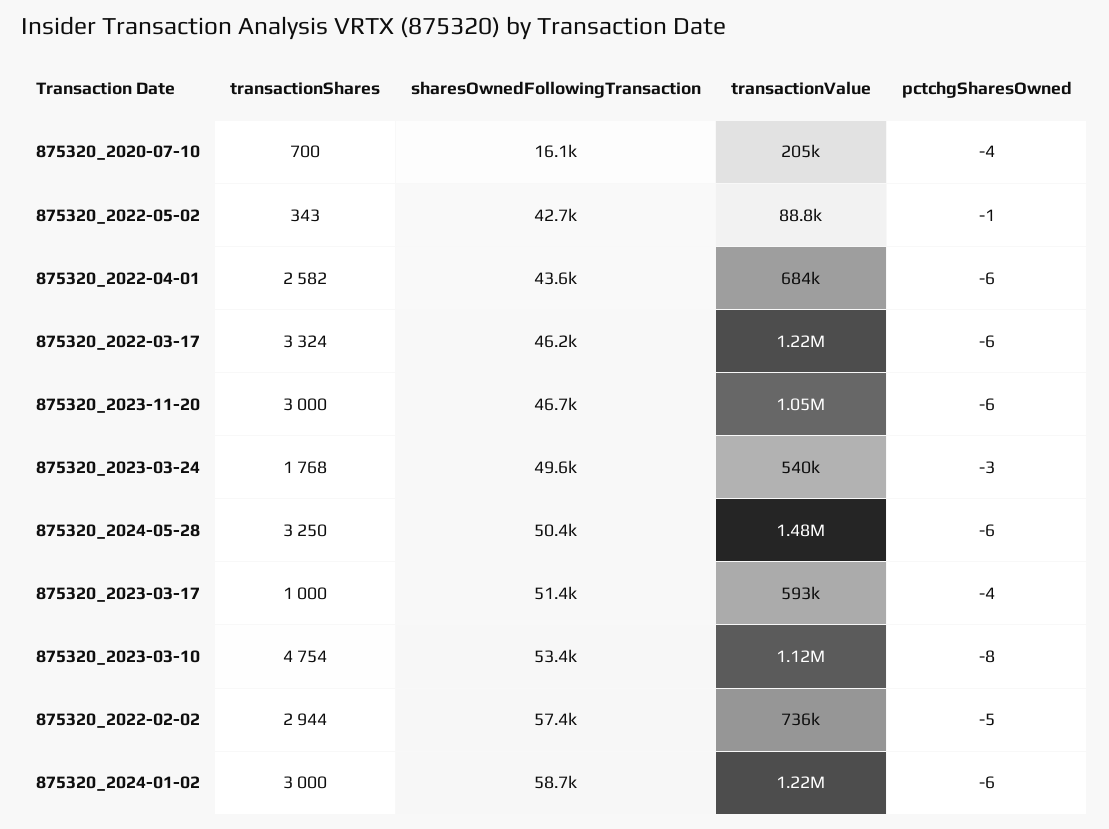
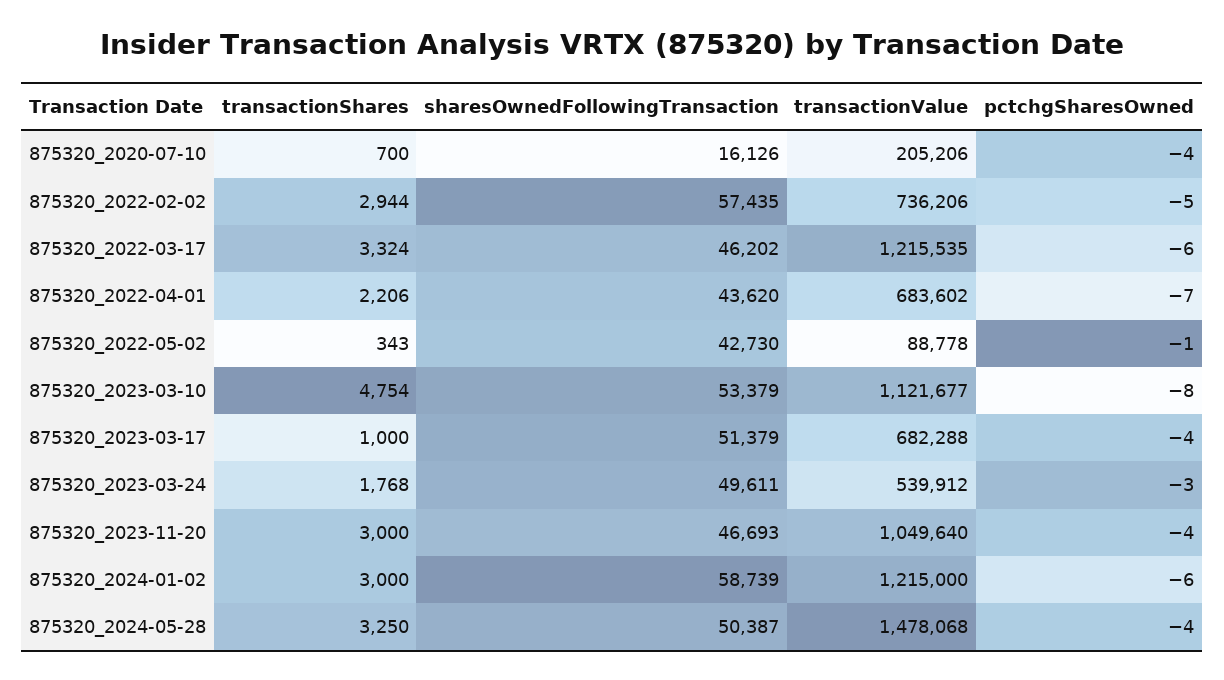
  {
    "transactionShares": {
      "875320_2020-07-10": 700,
      "875320_2022-05-02": 343,
-     "875320_2022-04-01": 2582,
+     "875320_2022-04-01": 2206,
      "875320_2022-03-17": 3324,
      "875320_2023-11-20": 3000,
      "875320_2023-03-24": 1768,
      "875320_2024-05-28": 3250,
      "875320_2023-03-17": 1000,
      "875320_2023-03-10": 4754,
      "875320_2022-02-02": 2944,
      "875320_2024-01-02": 3000
    },
    "sharesOwnedFollowingTransaction": {
      "875320_2020-07-10": 16126,
      "875320_2022-05-02": 42730,
      "875320_2022-04-01": 43620,
      "875320_2022-03-17": 46202,
      "875320_2023-11-20": 46693,
      "875320_2023-03-24": 49611,
      "875320_2024-05-28": 50387,
      "875320_2023-03-17": 51379,
      "875320_2023-03-10": 53379,
      "875320_2022-02-02": 57435,
      "875320_2024-01-02": 58739
    },
    "transactionValue": {
      "875320_2020-07-10": 205206,
      "875320_2022-05-02": 88778,
      "875320_2022-04-01": 683602,
      "875320_2022-03-17": 1215535,
      "875320_2023-11-20": 1049640,
      "875320_2023-03-24": 539912,
      "875320_2024-05-28": 1478068,
-     "875320_2023-03-17": 593000,
+     "875320_2023-03-17": 682288,
      "875320_2023-03-10": 1121677,
      "875320_2022-02-02": 736206,
      "875320_2024-01-02": 1215000
    },
    "pctchgSharesOwned": {
      "875320_2020-07-10": -4,
      "875320_2022-05-02": -1,
-     "875320_2022-04-01": -6,
+     "875320_2022-04-01": -7,
      "875320_2022-03-17": -6,
-     "875320_2023-11-20": -6,
+     "875320_2023-11-20": -4,
      "875320_2023-03-24": -3,
-     "875320_2024-05-28": -6,
+     "875320_2024-05-28": -4,
      "875320_2023-03-17": -4,
      "875320_2023-03-10": -8,
      "875320_2022-02-02": -5,
      "875320_2024-01-02": -6
    }
  }

